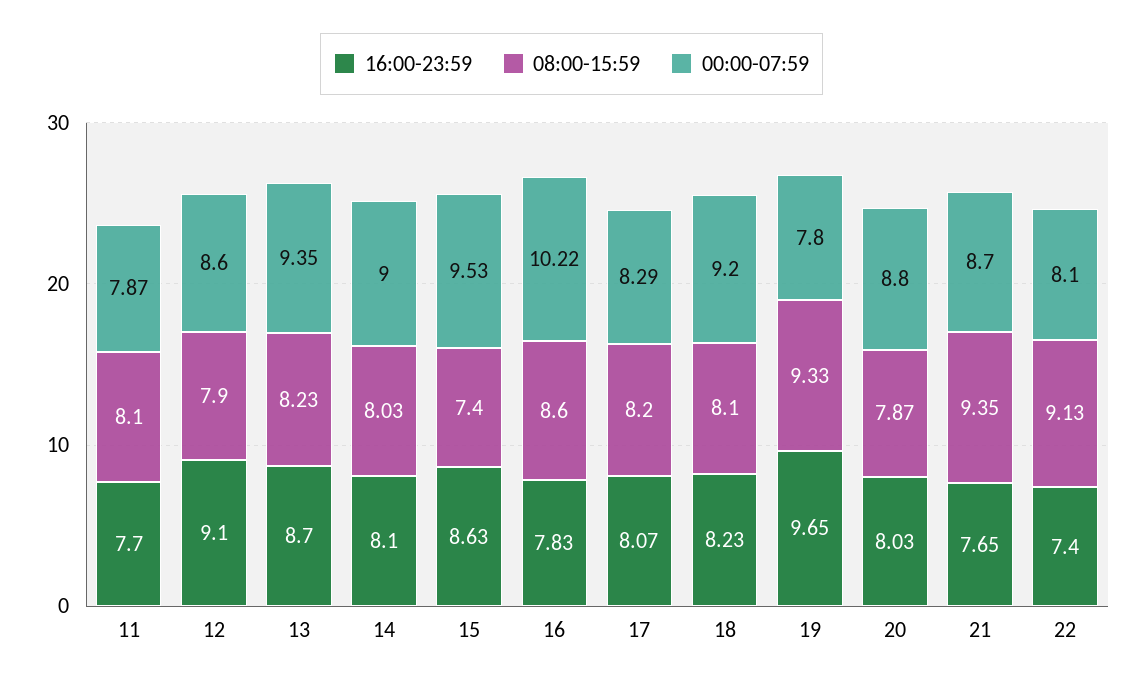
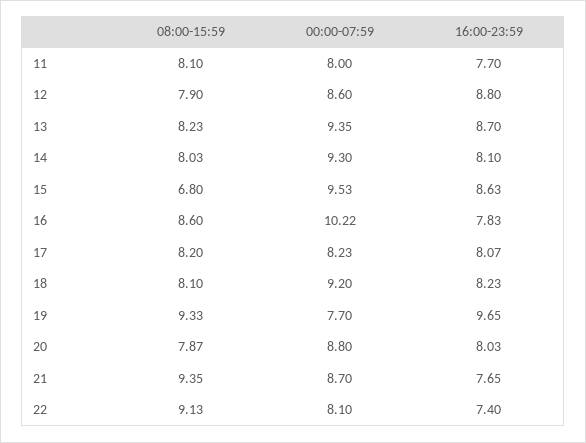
  {
    "16:00-23:59": {
      "11": 7.7,
-     "12": 9.1,
+     "12": 8.8,
      "13": 8.7,
      "14": 8.1,
      "15": 8.63,
      "16": 7.83,
      "17": 8.07,
      "18": 8.23,
      "19": 9.65,
      "20": 8.03,
      "21": 7.65,
      "22": 7.4
    },
    "08:00-15:59": {
      "11": 8.1,
      "12": 7.9,
      "13": 8.23,
      "14": 8.03,
-     "15": 7.4,
+     "15": 6.8,
      "16": 8.6,
      "17": 8.2,
      "18": 8.1,
      "19": 9.33,
      "20": 7.87,
      "21": 9.35,
      "22": 9.13
    },
    "00:00-07:59": {
-     "11": 7.87,
+     "11": 8,
      "12": 8.6,
      "13": 9.35,
-     "14": 9,
+     "14": 9.3,
      "15": 9.53,
      "16": 10.22,
-     "17": 8.29,
+     "17": 8.23,
      "18": 9.2,
-     "19": 7.8,
+     "19": 7.7,
      "20": 8.8,
      "21": 8.7,
      "22": 8.1
    }
  }

